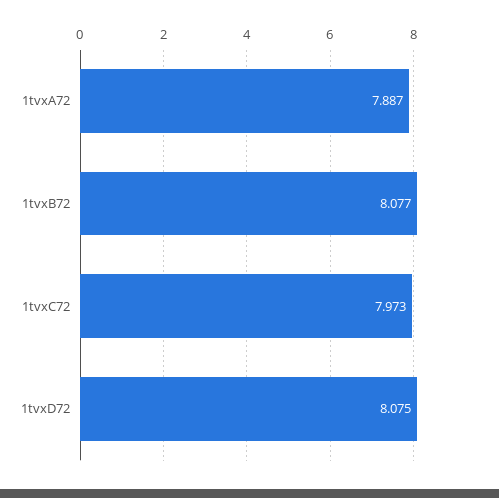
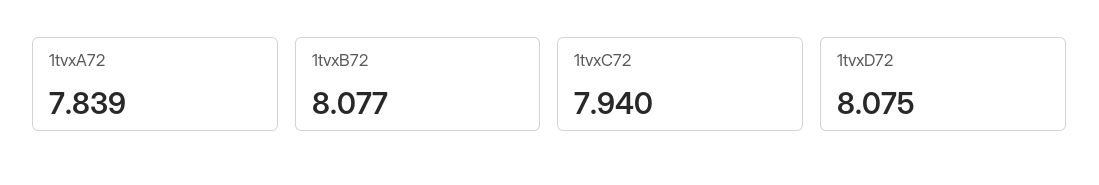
  {
-   "1tvxA72": 7.887,
+   "1tvxA72": 7.839,
    "1tvxB72": 8.077,
-   "1tvxC72": 7.973,
+   "1tvxC72": 7.94,
    "1tvxD72": 8.075
  }

